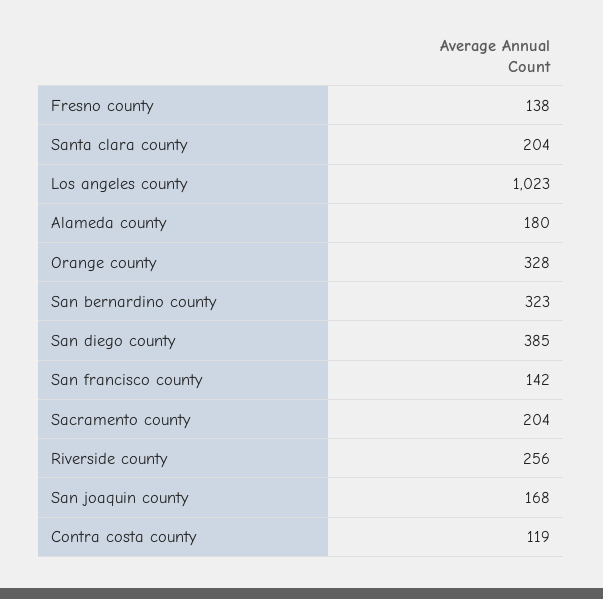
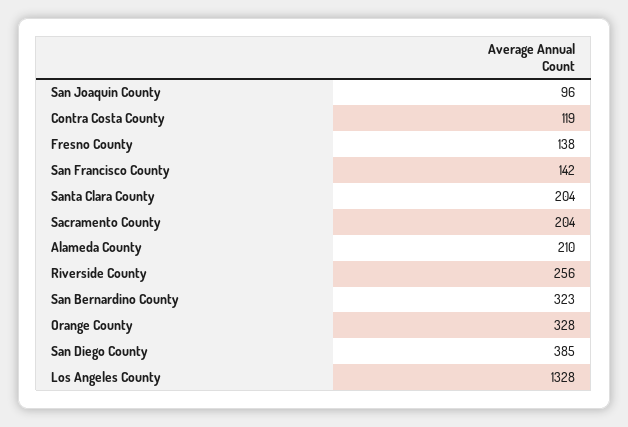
  {
    "Fresno county": 138,
    "Santa clara county": 204,
-   "Los angeles county": 1023,
+   "Los angeles county": 1328,
-   "Alameda county": 180,
+   "Alameda county": 210,
    "Orange county": 328,
    "San bernardino county": 323,
    "San diego county": 385,
    "San francisco county": 142,
    "Sacramento county": 204,
    "Riverside county": 256,
-   "San joaquin county": 168,
+   "San joaquin county": 96,
    "Contra costa county": 119
  }

